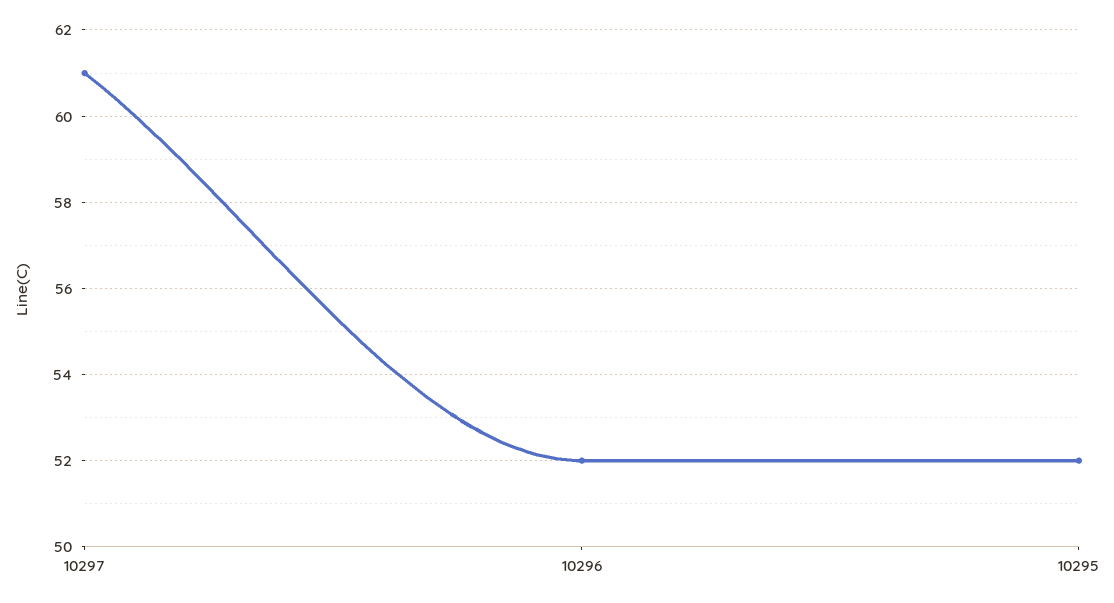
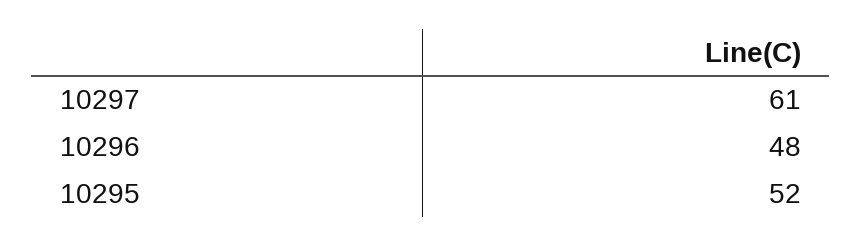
  {
    "10297": 61,
-   "10296": 52,
+   "10296": 48,
    "10295": 52
  }

